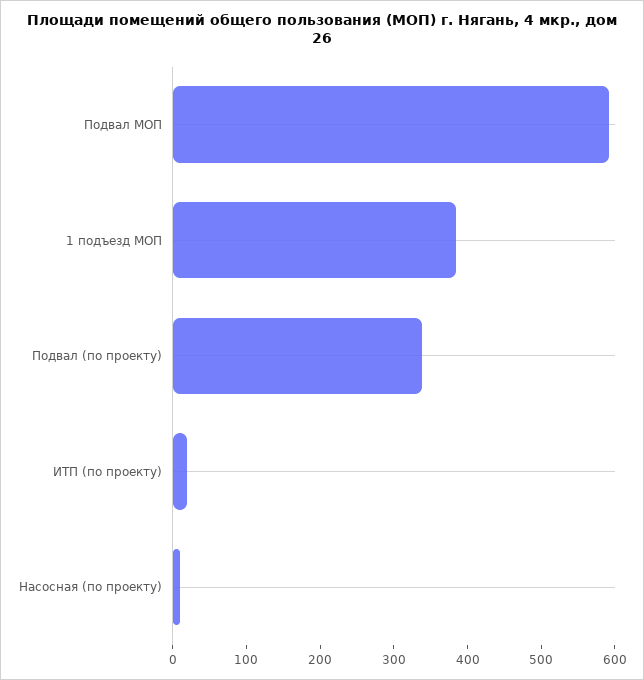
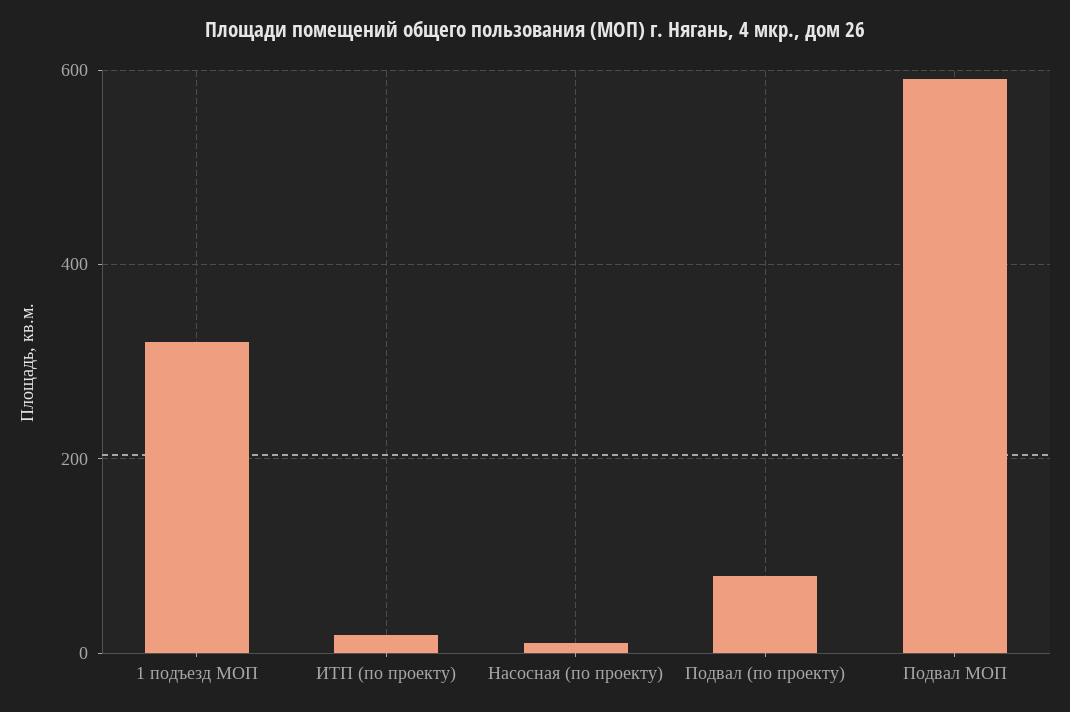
  {
    "Подвал МОП": 600,
-   "1 подъезд МОП": 380,
+   "1 подъезд МОП": 320,
-   "Подвал (по проекту)": 340,
+   "Подвал (по проекту)": 80,
    "ИТП (по проекту)": 20,
    "Насосная (по проекту)": 20
  }

